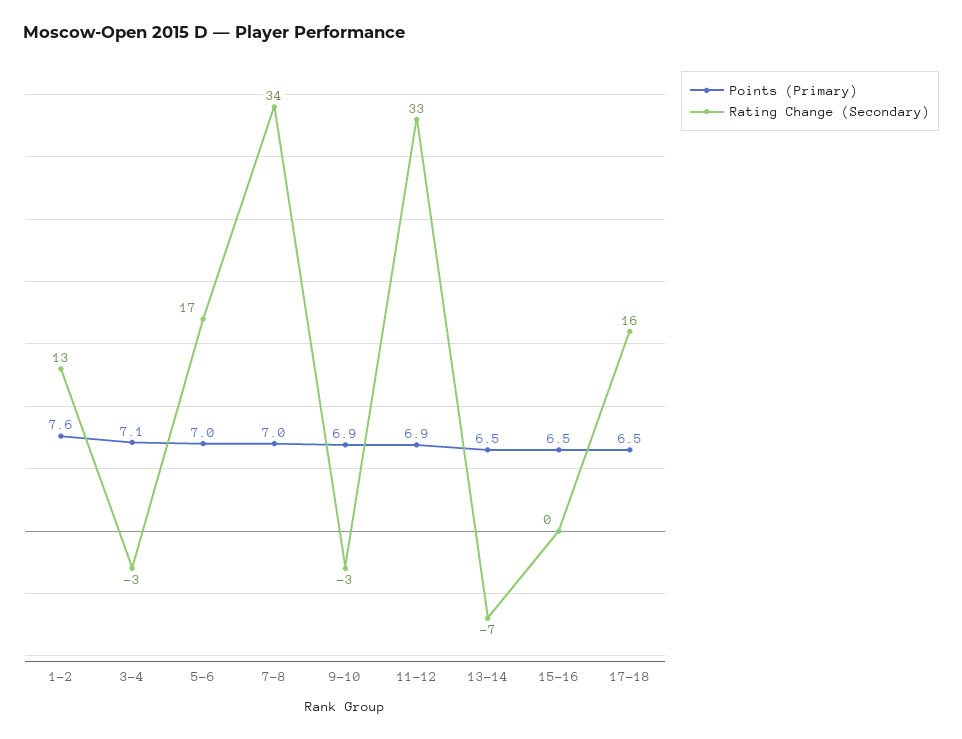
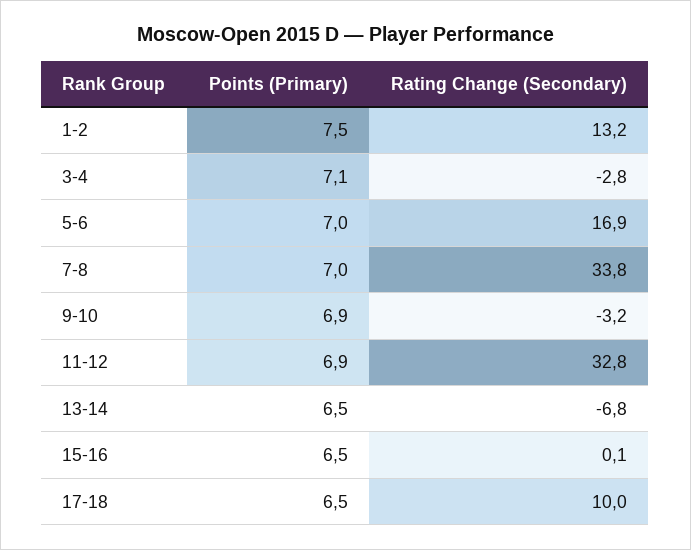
  {
    "Points (Primary)": {
-     "1-2": 7.6,
+     "1-2": 7.5,
      "3-4": 7.1,
      "5-6": 7,
      "7-8": 7,
      "9-10": 6.9,
      "11-12": 6.9,
      "13-14": 6.5,
      "15-16": 6.5,
      "17-18": 6.5
    },
    "Rating Change (Secondary)": {
      "1-2": 13.2,
      "3-4": -2.8,
      "5-6": 16.9,
      "7-8": 33.8,
      "9-10": -3.2,
      "11-12": 32.8,
      "13-14": -6.8,
      "15-16": 0.1,
-     "17-18": 16
+     "17-18": 10
    }
  }

